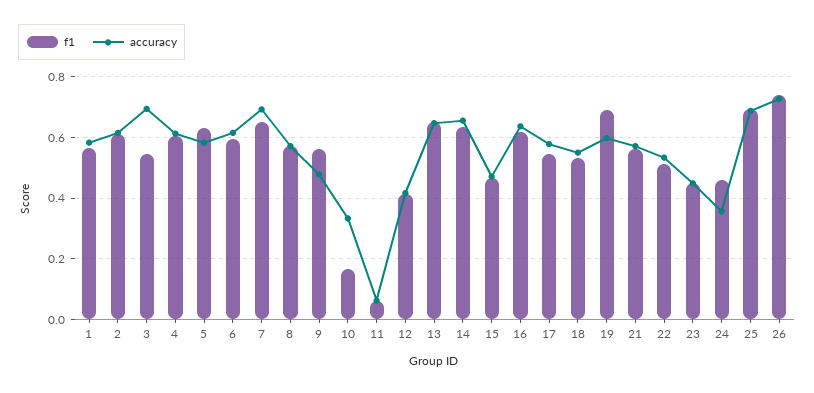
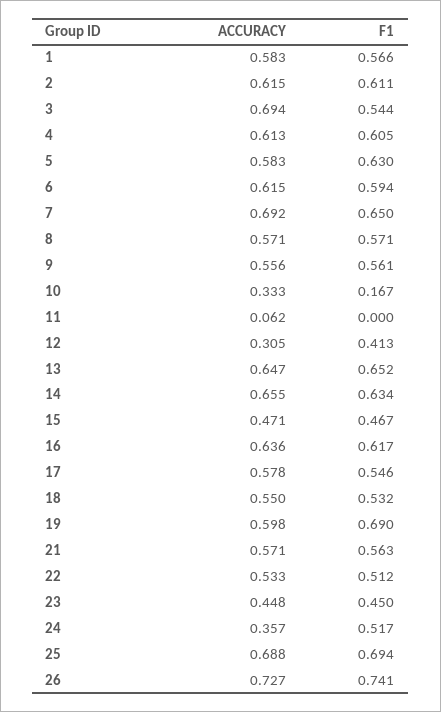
  {
    "f1": {
      "1": 0.566,
      "2": 0.611,
      "3": 0.544,
      "4": 0.605,
      "5": 0.63,
      "6": 0.594,
      "7": 0.65,
      "8": 0.571,
      "9": 0.561,
      "10": 0.167,
-     "11": 0.06,
+     "11": 0,
      "12": 0.413,
      "13": 0.652,
      "14": 0.634,
      "15": 0.467,
      "16": 0.617,
      "17": 0.546,
      "18": 0.532,
      "19": 0.69,
      "21": 0.563,
      "22": 0.512,
      "23": 0.45,
-     "24": 0.46,
+     "24": 0.517,
      "25": 0.694,
      "26": 0.741
    },
    "accuracy": {
      "1": 0.583,
      "2": 0.615,
      "3": 0.694,
      "4": 0.613,
      "5": 0.583,
      "6": 0.615,
      "7": 0.692,
      "8": 0.571,
-     "9": 0.48,
+     "9": 0.556,
      "10": 0.333,
      "11": 0.062,
-     "12": 0.42,
+     "12": 0.305,
      "13": 0.647,
      "14": 0.655,
      "15": 0.471,
      "16": 0.636,
      "17": 0.578,
      "18": 0.55,
      "19": 0.598,
      "21": 0.571,
      "22": 0.533,
      "23": 0.448,
      "24": 0.357,
      "25": 0.688,
      "26": 0.727
    }
  }

